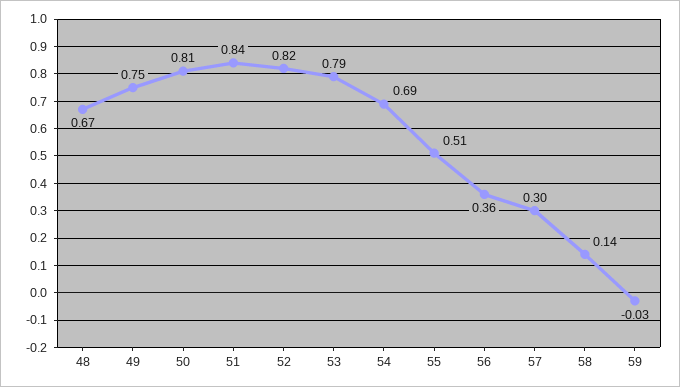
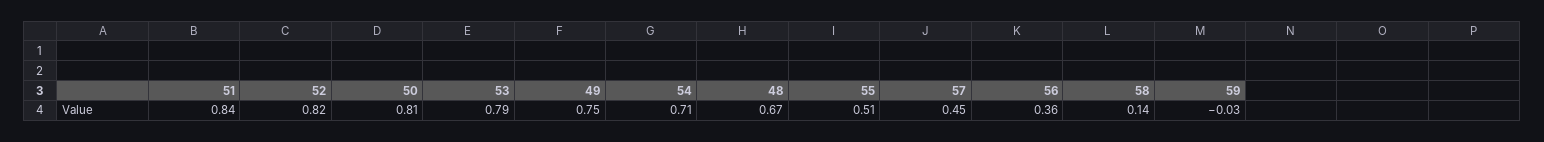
  {
    "48": 0.67,
    "49": 0.75,
    "50": 0.81,
    "51": 0.84,
    "52": 0.82,
    "53": 0.79,
-   "54": 0.69,
+   "54": 0.71,
    "55": 0.51,
    "56": 0.36,
-   "57": 0.3,
+   "57": 0.45,
    "58": 0.14,
    "59": -0.03
  }

